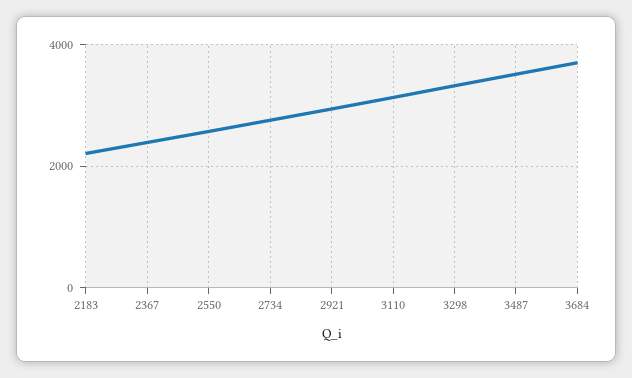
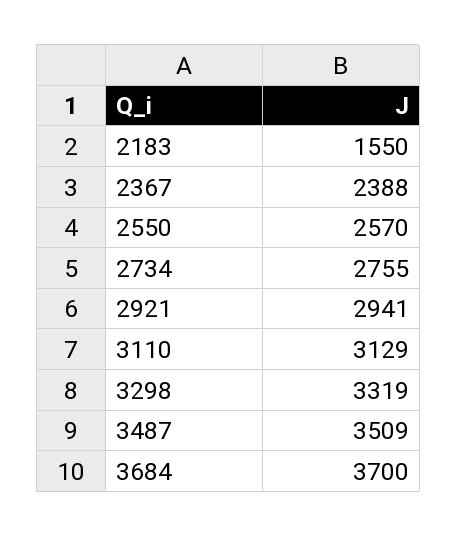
  {
-   "2183": 2200,
+   "2183": 1550,
    "2367": 2388,
    "2550": 2570,
    "2734": 2755,
    "2921": 2941,
    "3110": 3129,
    "3298": 3319,
    "3487": 3509,
    "3684": 3700
  }

